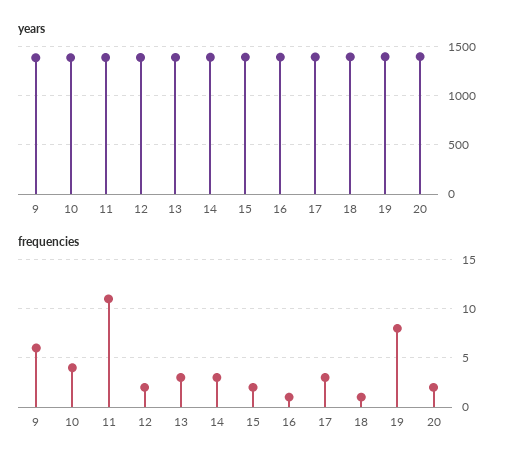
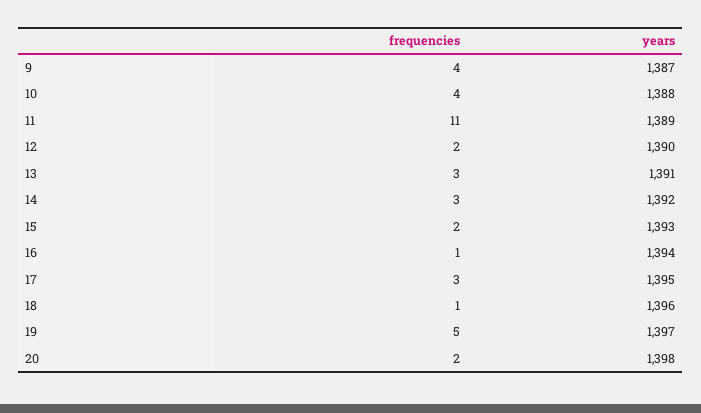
  {
    "years": {
      "9": 1387,
      "10": 1388,
      "11": 1389,
      "12": 1390,
      "13": 1391,
      "14": 1392,
      "15": 1393,
      "16": 1394,
      "17": 1395,
      "18": 1396,
      "19": 1397,
      "20": 1398
    },
    "frequencies": {
-     "9": 6,
+     "9": 4,
      "10": 4,
      "11": 11,
      "12": 2,
      "13": 3,
      "14": 3,
      "15": 2,
      "16": 1,
      "17": 3,
      "18": 1,
-     "19": 8,
+     "19": 5,
      "20": 2
    }
  }

